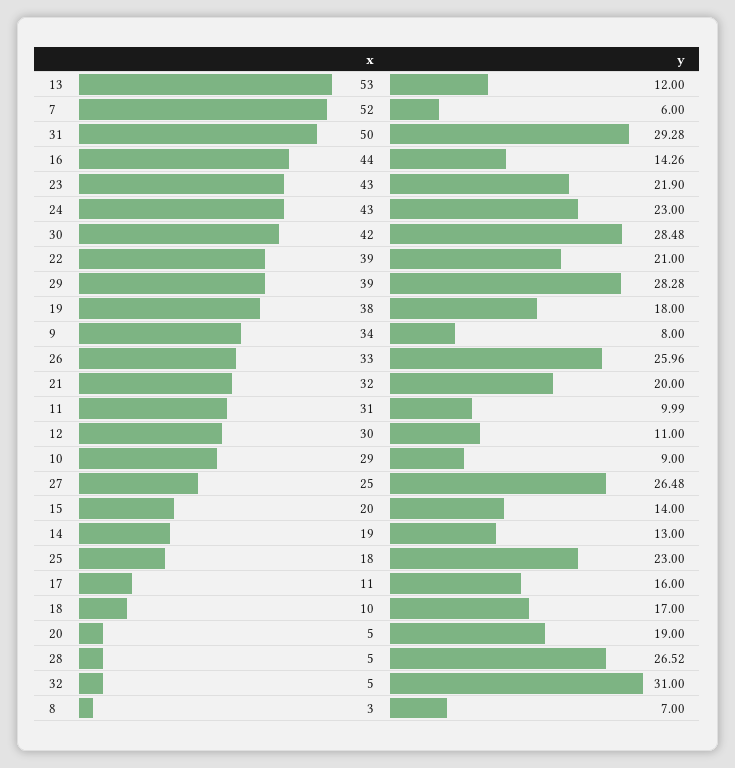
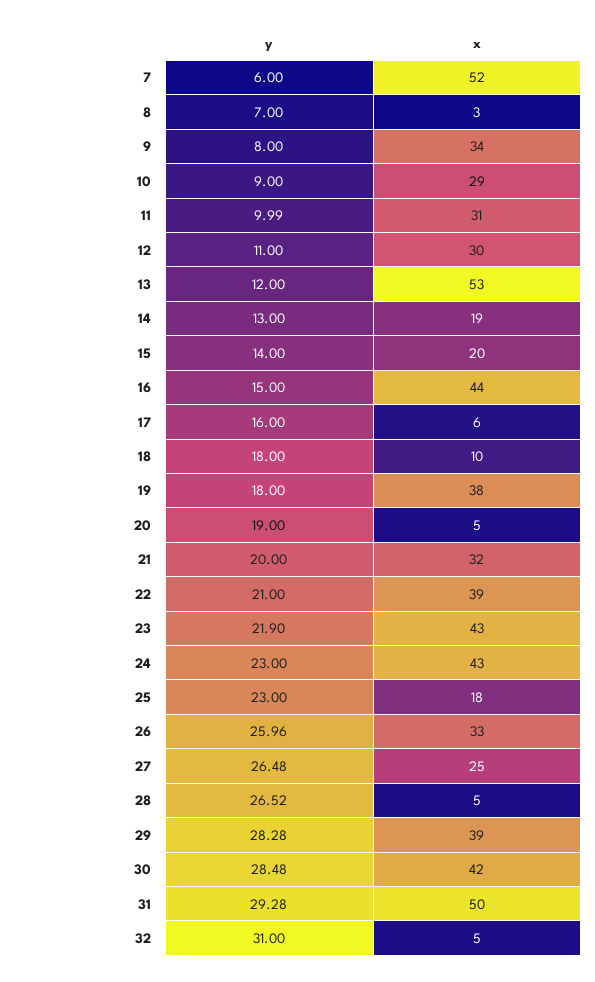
  {
    "x": {
      "13": 53,
      "7": 52,
      "31": 50,
      "16": 44,
      "23": 43,
      "24": 43,
      "30": 42,
      "22": 39,
      "29": 39,
      "19": 38,
      "9": 34,
      "26": 33,
      "21": 32,
      "11": 31,
      "12": 30,
      "10": 29,
      "27": 25,
      "15": 20,
      "14": 19,
      "25": 18,
-     "17": 11,
+     "17": 6,
      "18": 10,
      "20": 5,
      "28": 5,
      "32": 5,
      "8": 3
    },
    "y": {
      "13": 12,
      "7": 6,
      "31": 29.28,
-     "16": 14.26,
+     "16": 15,
      "23": 21.9,
      "24": 23,
      "30": 28.48,
      "22": 21,
      "29": 28.28,
      "19": 18,
      "9": 8,
      "26": 25.96,
      "21": 20,
      "11": 9.99,
      "12": 11,
      "10": 9,
      "27": 26.48,
      "15": 14,
      "14": 13,
      "25": 23,
      "17": 16,
-     "18": 17,
+     "18": 18,
      "20": 19,
      "28": 26.52,
      "32": 31,
      "8": 7
    }
  }

